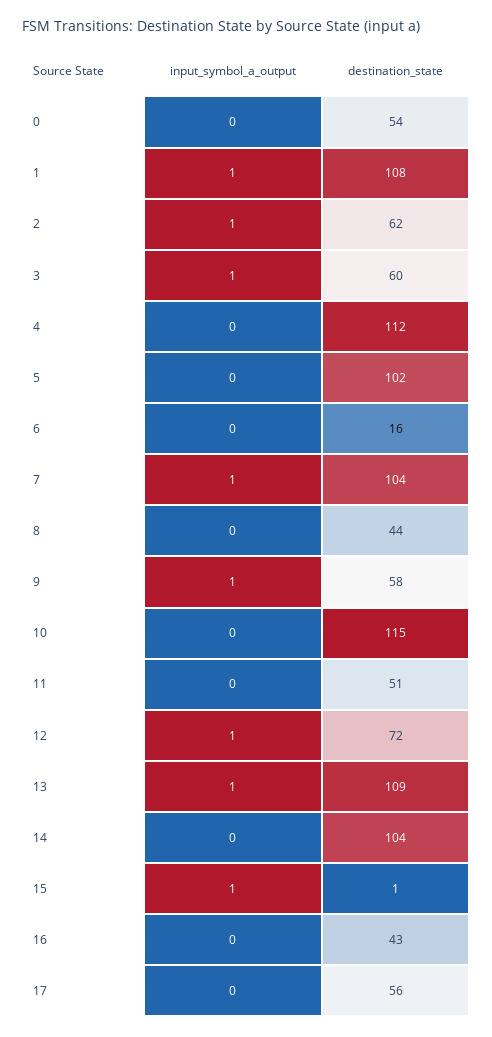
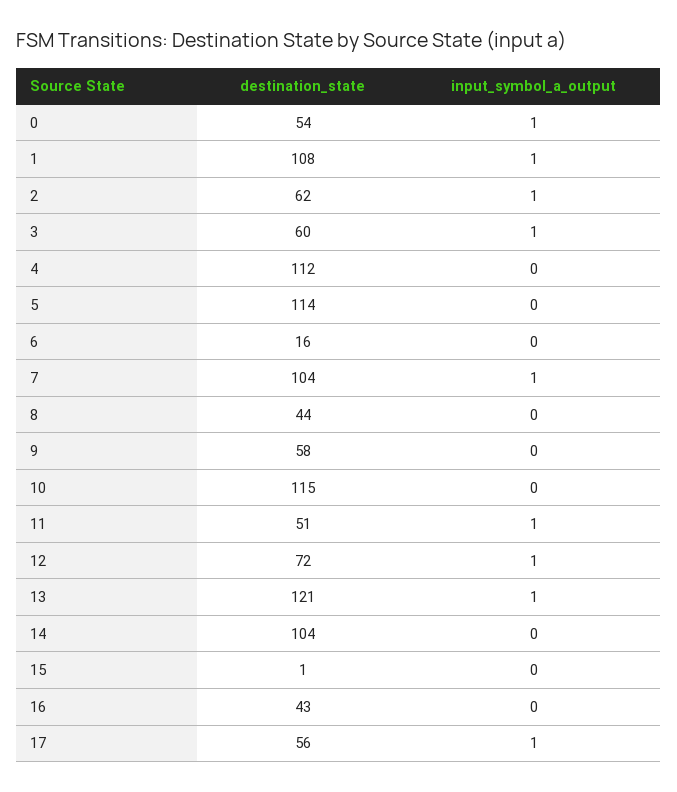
  {
    "input_symbol_a_output": {
-     "0": 0,
+     "0": 1,
      "1": 1,
      "2": 1,
      "3": 1,
      "4": 0,
      "5": 0,
      "6": 0,
      "7": 1,
      "8": 0,
-     "9": 1,
+     "9": 0,
      "10": 0,
-     "11": 0,
+     "11": 1,
      "12": 1,
      "13": 1,
      "14": 0,
-     "15": 1,
+     "15": 0,
      "16": 0,
-     "17": 0
+     "17": 1
    },
    "destination_state": {
      "0": 54,
      "1": 108,
      "2": 62,
      "3": 60,
      "4": 112,
-     "5": 102,
+     "5": 114,
      "6": 16,
      "7": 104,
      "8": 44,
      "9": 58,
      "10": 115,
      "11": 51,
      "12": 72,
-     "13": 109,
+     "13": 121,
      "14": 104,
      "15": 1,
      "16": 43,
      "17": 56
    }
  }

